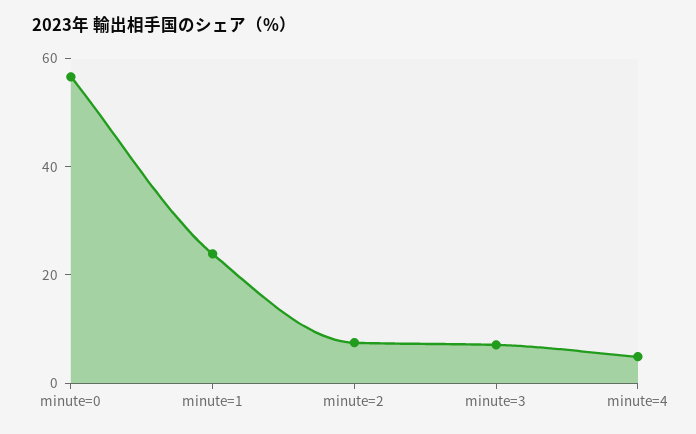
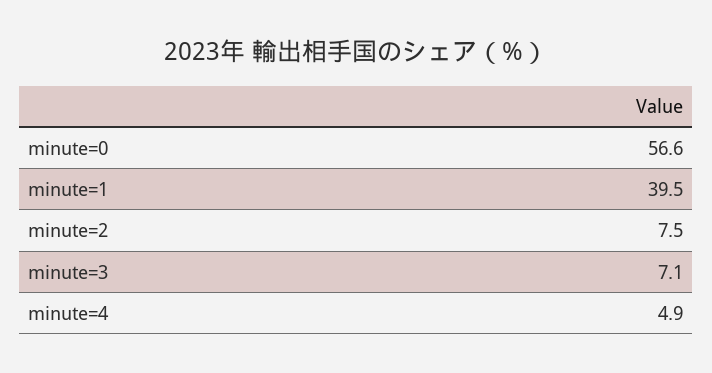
  {
    "minute=0": 56.6,
-   "minute=1": 25,
+   "minute=1": 39.5,
    "minute=2": 7.5,
    "minute=3": 7.1,
    "minute=4": 4.9
  }

